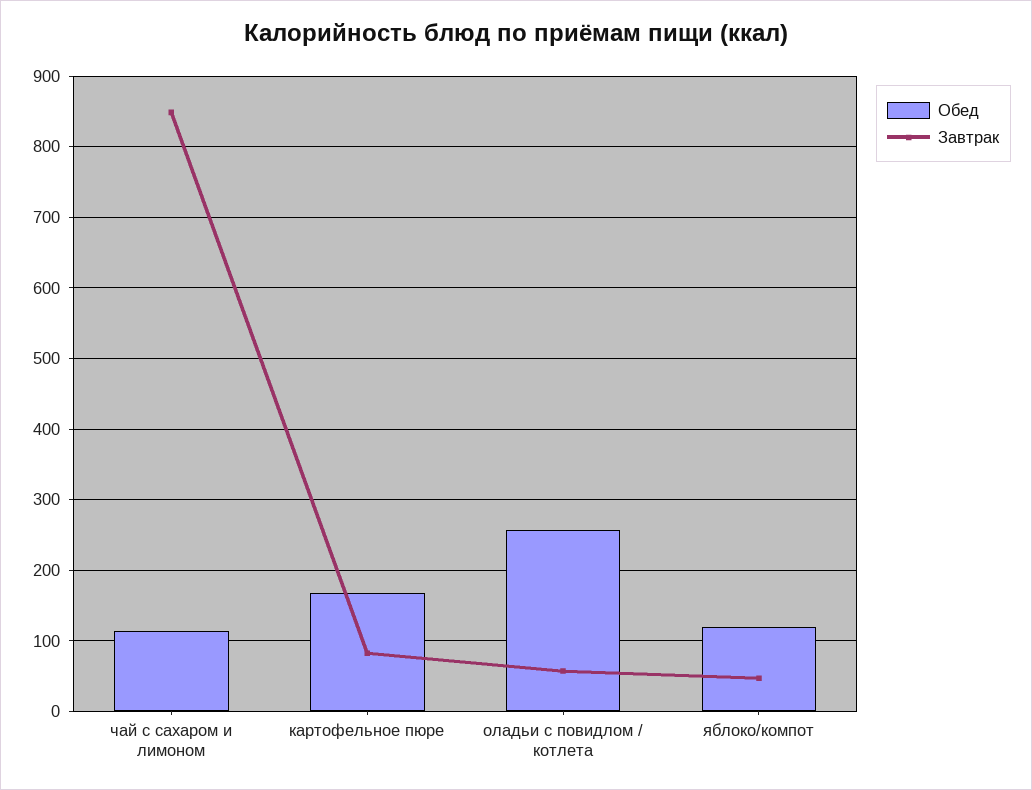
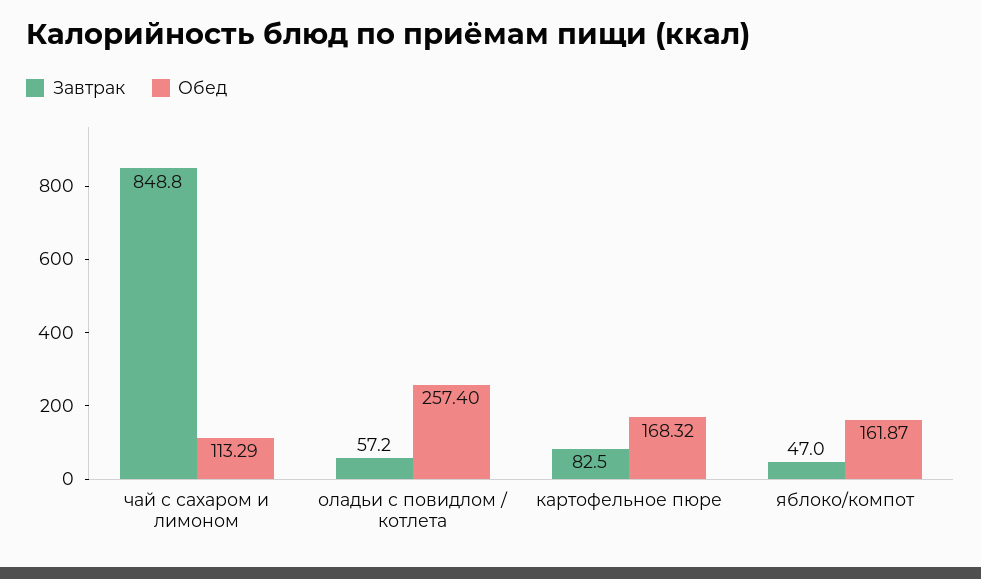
  {
    "Обед": {
      "чай с сахаром и лимоном": 113.29,
      "картофельное пюре": 168.32,
      "оладьи с повидлом / котлета": 257.4,
-     "яблоко/компот": 120
+     "яблоко/компот": 161.87
    },
    "Завтрак": {
      "чай с сахаром и лимоном": 848.8,
      "картофельное пюре": 82.5,
      "оладьи с повидлом / котлета": 57.2,
      "яблоко/компот": 47
    }
  }

